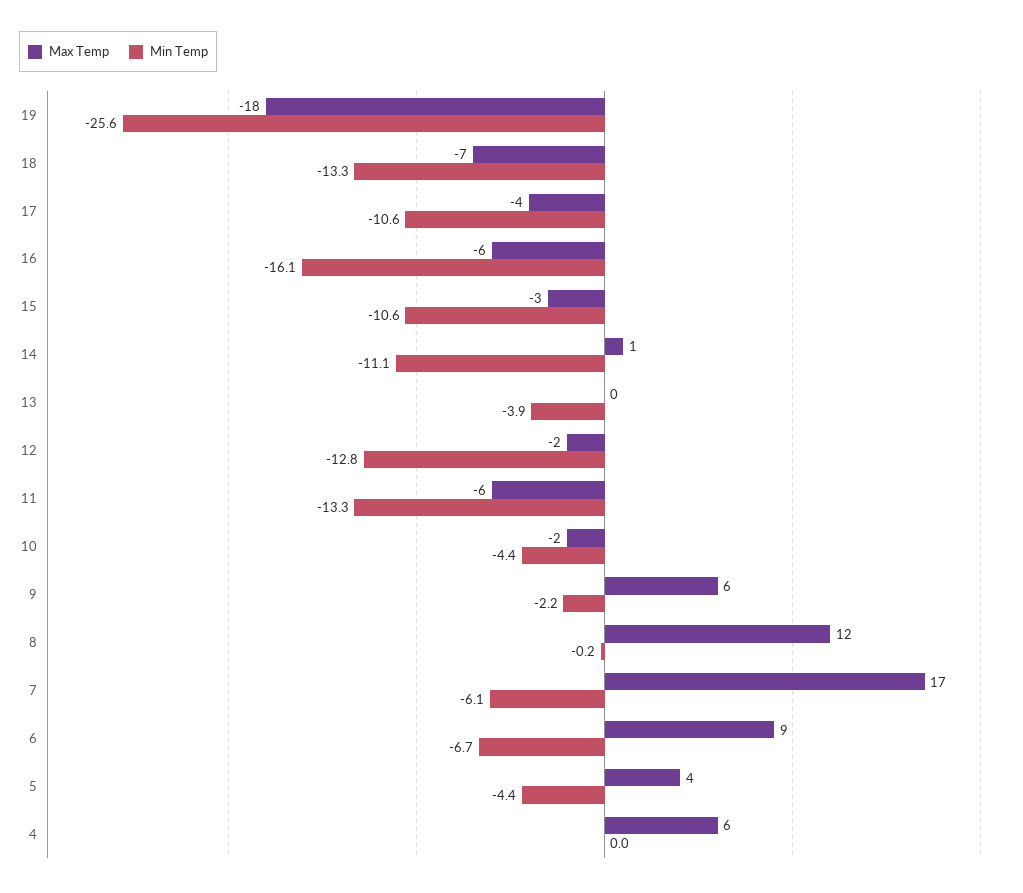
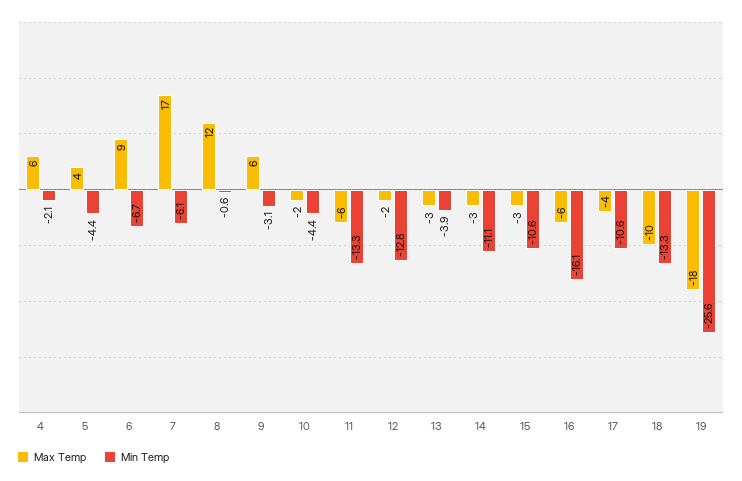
  {
    "Max Temp": {
      "19": -18,
-     "18": -7,
+     "18": -10,
      "17": -4,
      "16": -6,
      "15": -3,
-     "14": 1,
+     "14": -3,
-     "13": 0,
+     "13": -3,
      "12": -2,
      "11": -6,
      "10": -2,
      "9": 6,
      "8": 12,
      "7": 17,
      "6": 9,
      "5": 4,
      "4": 6
    },
    "Min Temp": {
      "19": -25.6,
      "18": -13.3,
      "17": -10.6,
      "16": -16.1,
      "15": -10.6,
      "14": -11.1,
      "13": -3.9,
      "12": -12.8,
      "11": -13.3,
      "10": -4.4,
-     "9": -2.2,
+     "9": -3.1,
-     "8": -0.2,
+     "8": -0.6,
      "7": -6.1,
      "6": -6.7,
      "5": -4.4,
-     "4": 0
+     "4": -2.1
    }
  }

